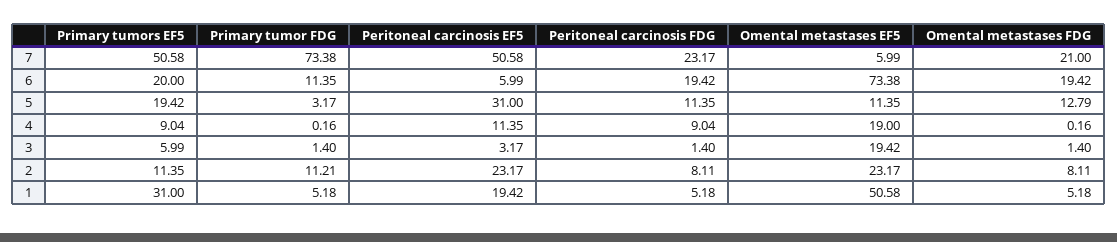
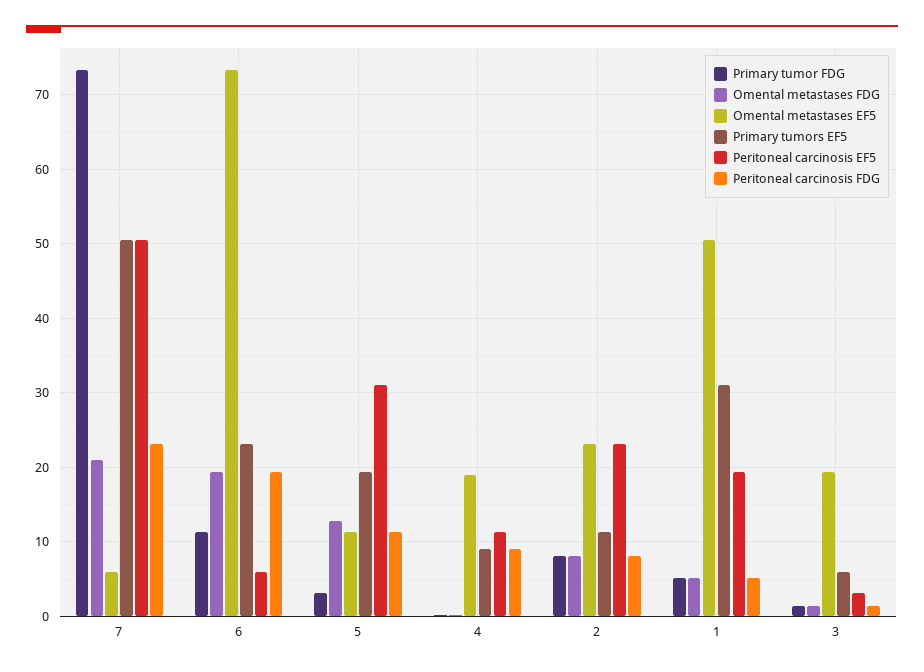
  {
    "Primary tumors EF5": {
      "7": 50.58,
-     "6": 20,
+     "6": 23,
      "5": 19.42,
      "4": 9.04,
      "3": 5.99,
      "2": 11.35,
      "1": 31
    },
    "Primary tumor FDG": {
      "7": 73.38,
      "6": 11.35,
      "5": 3.17,
      "4": 0.16,
      "3": 1.4,
-     "2": 11.21,
+     "2": 8,
      "1": 5.18
    },
    "Peritoneal carcinosis EF5": {
      "7": 50.58,
      "6": 5.99,
      "5": 31,
      "4": 11.35,
      "3": 3.17,
      "2": 23.17,
      "1": 19.42
    },
    "Peritoneal carcinosis FDG": {
      "7": 23.17,
      "6": 19.42,
      "5": 11.35,
      "4": 9.04,
      "3": 1.4,
      "2": 8.11,
      "1": 5.18
    },
    "Omental metastases EF5": {
      "7": 5.99,
      "6": 73.38,
      "5": 11.35,
      "4": 19,
      "3": 19.42,
      "2": 23.17,
      "1": 50.58
    },
    "Omental metastases FDG": {
      "7": 21,
      "6": 19.42,
      "5": 12.79,
      "4": 0.16,
      "3": 1.4,
      "2": 8.11,
      "1": 5.18
    }
  }

